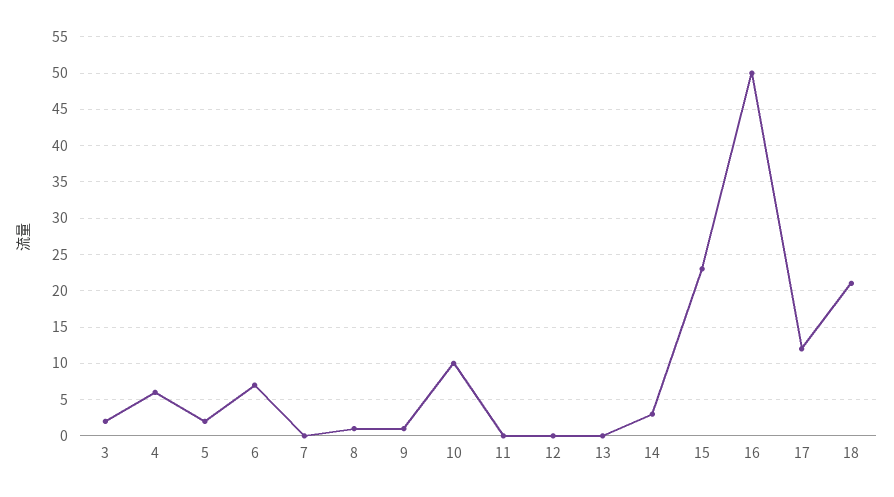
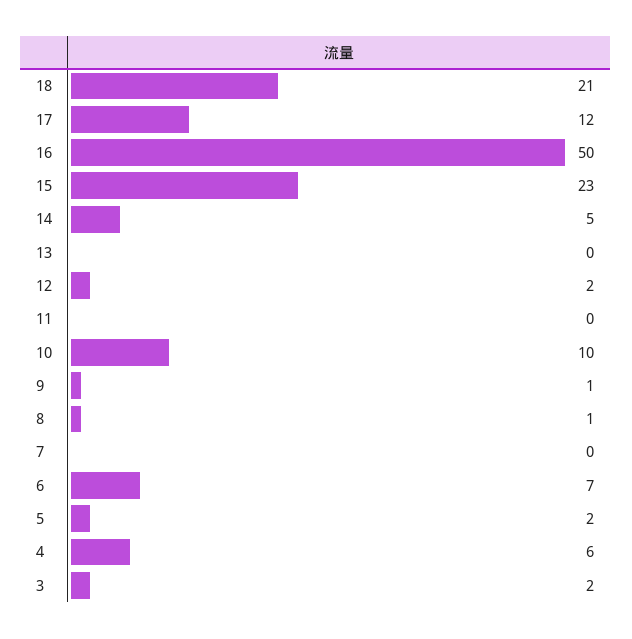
  {
    "3": 2,
    "4": 6,
    "5": 2,
    "6": 7,
    "7": 0,
    "8": 1,
    "9": 1,
    "10": 10,
    "11": 0,
-   "12": 0,
+   "12": 2,
    "13": 0,
-   "14": 3,
+   "14": 5,
    "15": 23,
    "16": 50,
    "17": 12,
    "18": 21
  }

